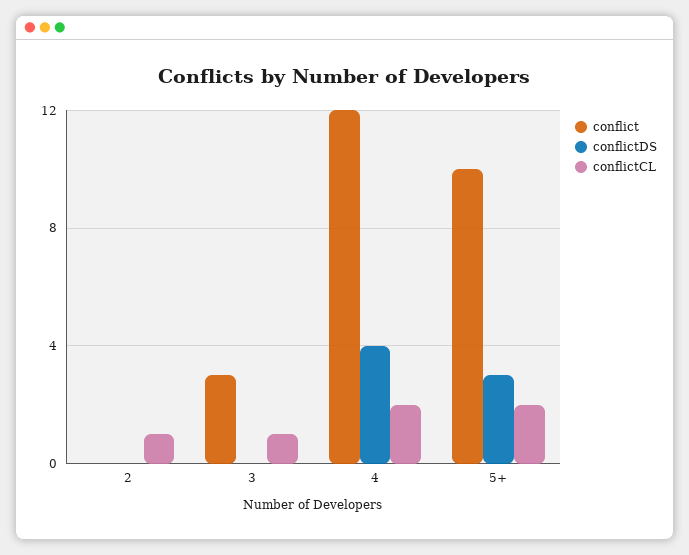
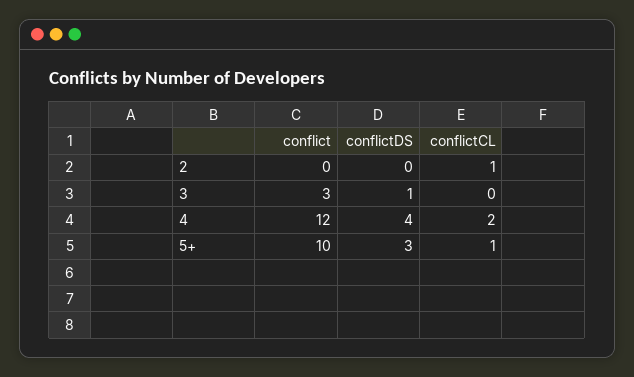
  {
    "conflict": {
      "2": 0,
      "3": 3,
      "4": 12,
      "5+": 10
    },
    "conflictDS": {
      "2": 0,
-     "3": 0,
+     "3": 1,
      "4": 4,
      "5+": 3
    },
    "conflictCL": {
      "2": 1,
-     "3": 1,
+     "3": 0,
      "4": 2,
-     "5+": 2
+     "5+": 1
    }
  }

